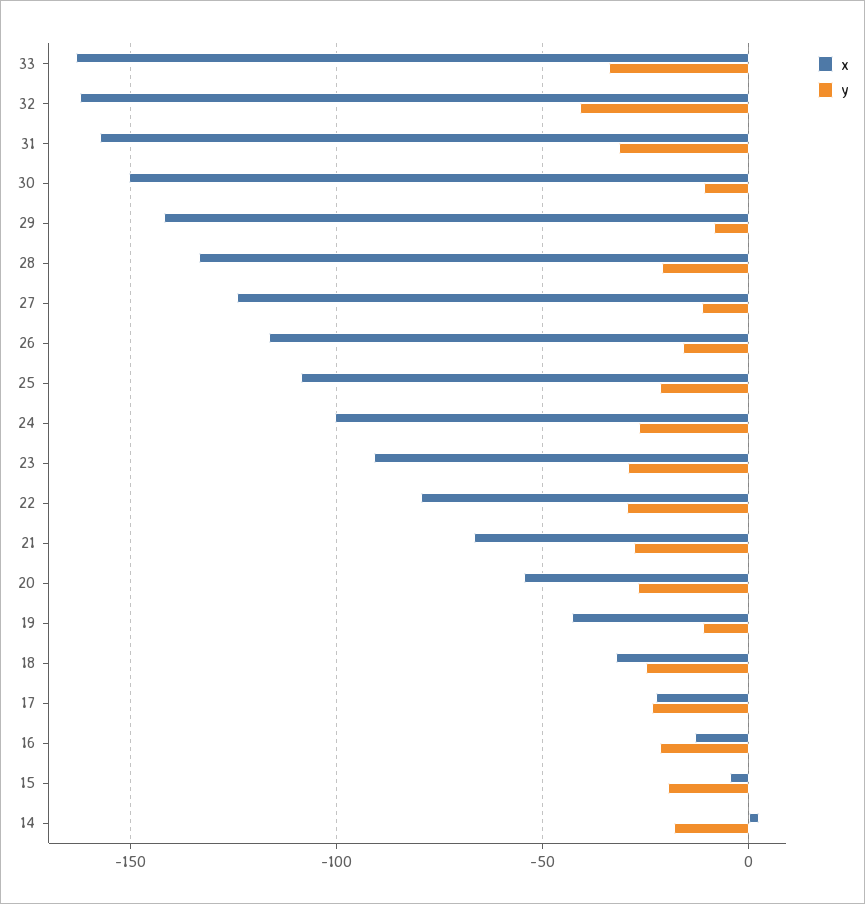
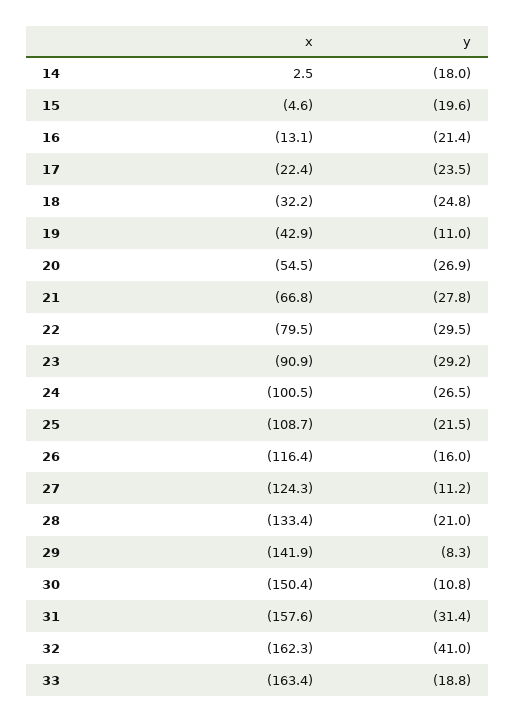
  {
    "x": {
      "33": -163.4,
      "32": -162.3,
      "31": -157.6,
      "30": -150.4,
      "29": -141.9,
      "28": -133.4,
      "27": -124.3,
      "26": -116.4,
      "25": -108.7,
      "24": -100.5,
      "23": -90.9,
      "22": -79.5,
      "21": -66.8,
      "20": -54.5,
      "19": -42.9,
      "18": -32.2,
      "17": -22.4,
      "16": -13.1,
      "15": -4.6,
      "14": 2.5
    },
    "y": {
-     "33": -35,
+     "33": -18.8,
      "32": -41,
      "31": -31.4,
      "30": -10.8,
      "29": -8.3,
      "28": -21,
      "27": -11.2,
      "26": -16,
      "25": -21.5,
      "24": -26.5,
      "23": -29.2,
      "22": -29.5,
      "21": -27.8,
      "20": -26.9,
      "19": -11,
      "18": -24.8,
      "17": -23.5,
      "16": -21.4,
      "15": -19.6,
      "14": -18
    }
  }

